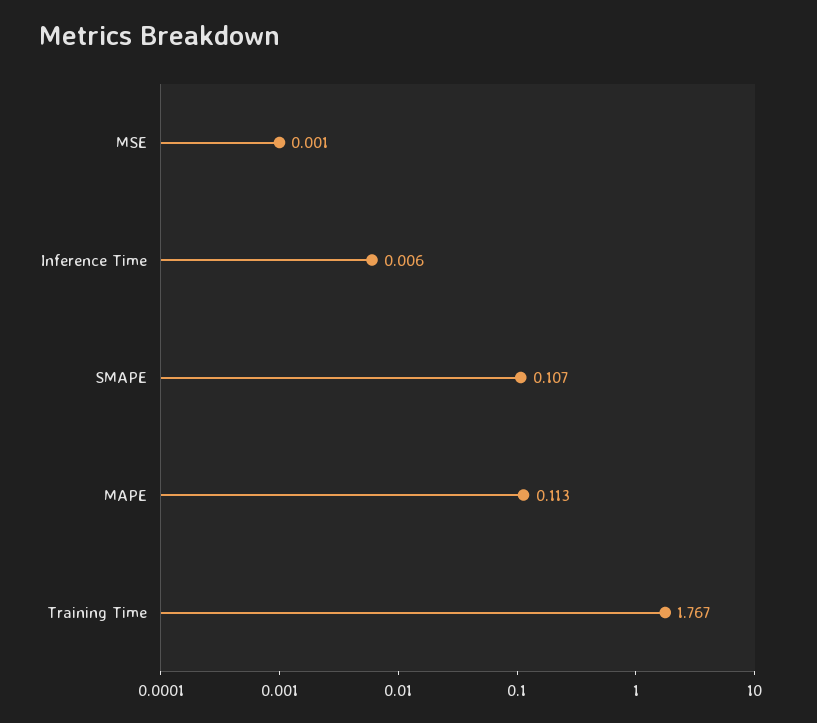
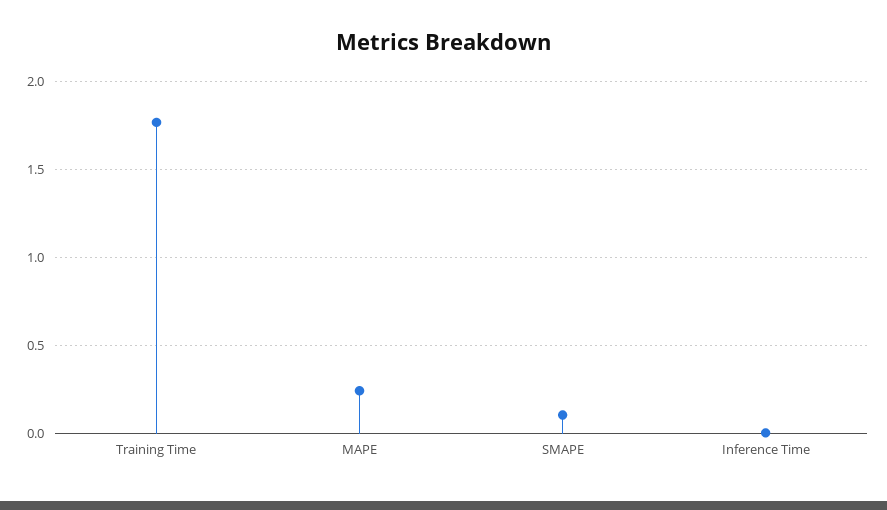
  {
-   "MSE": 0.001,
    "Inference Time": 0.006,
    "SMAPE": 0.107,
-   "MAPE": 0.113,
+   "MAPE": 0.25,
    "Training Time": 1.767
  }

